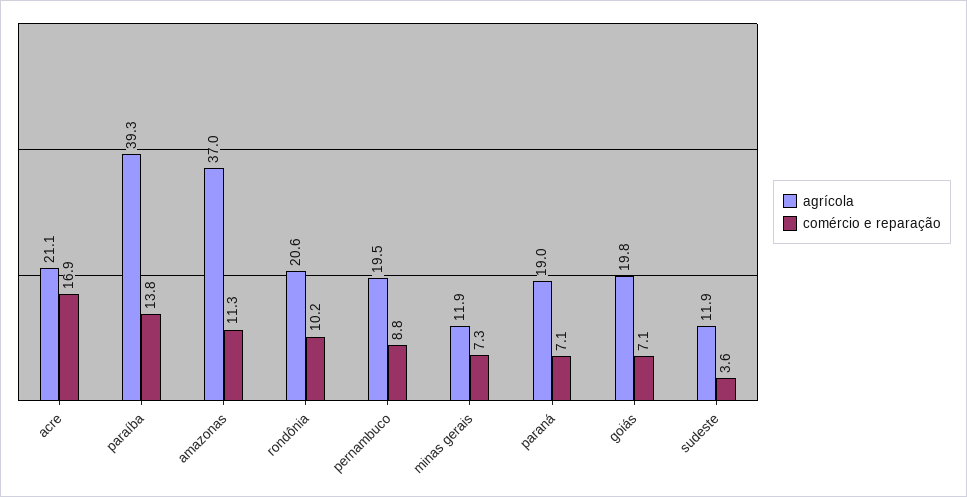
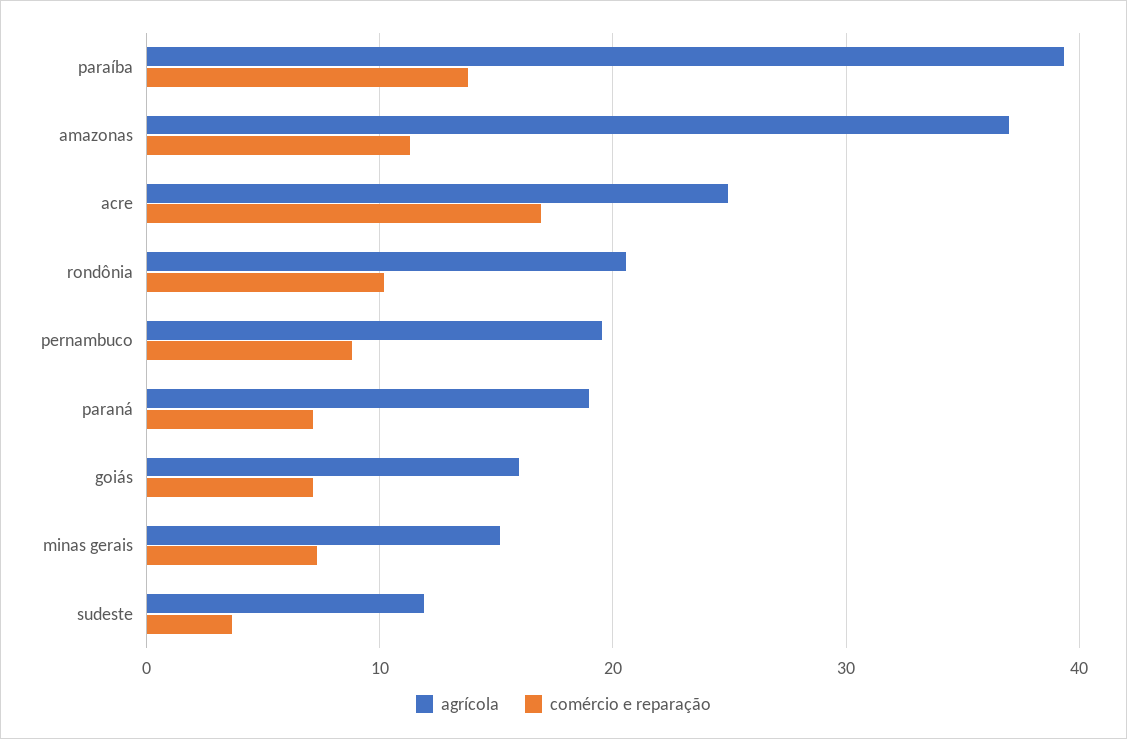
  {
    "agrícola": {
-     "acre": 21.1,
+     "acre": 25,
      "paraíba": 39.3,
      "amazonas": 37,
      "rondônia": 20.6,
      "pernambuco": 19.5,
-     "minas gerais": 11.9,
+     "minas gerais": 15,
      "paraná": 19,
-     "goiás": 19.8,
+     "goiás": 16,
      "sudeste": 11.9
    },
    "comércio e reparação": {
      "acre": 16.9,
      "paraíba": 13.8,
      "amazonas": 11.3,
      "rondônia": 10.2,
      "pernambuco": 8.8,
      "minas gerais": 7.3,
      "paraná": 7.1,
      "goiás": 7.1,
      "sudeste": 3.6
    }
  }

